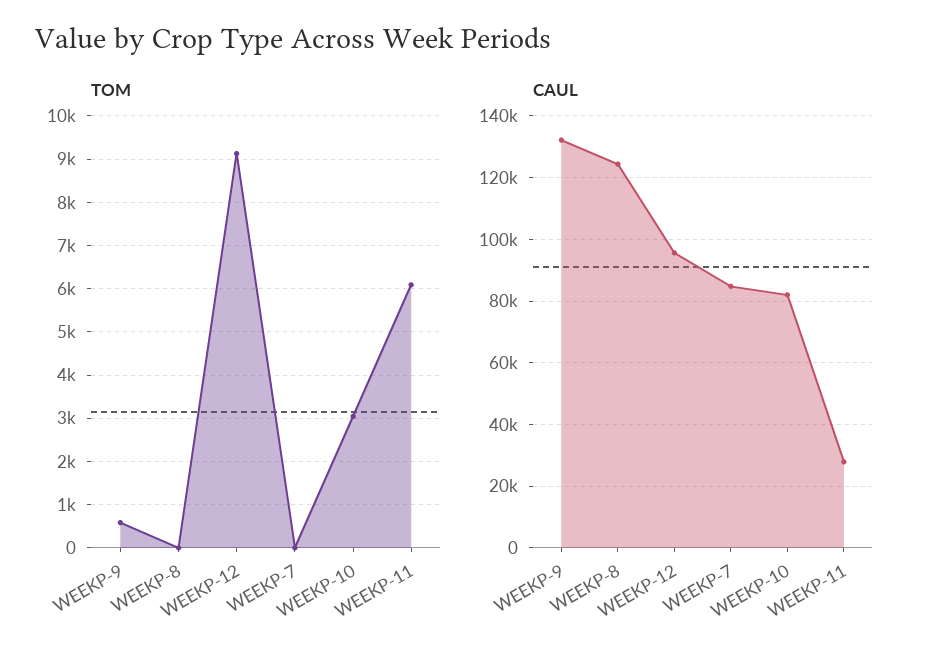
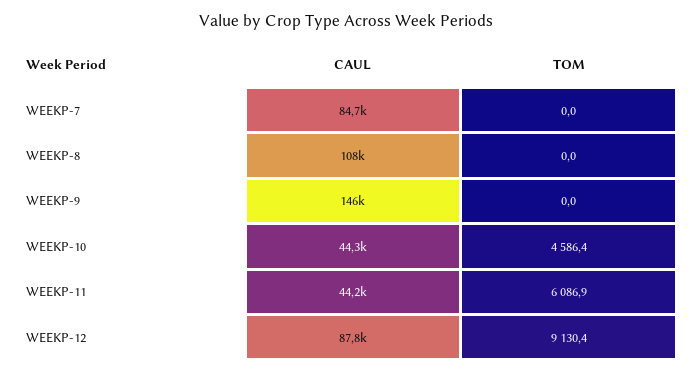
  {
    "TOM": {
-     "WEEKP-9": 600,
+     "WEEKP-9": 0,
      "WEEKP-8": 0,
      "WEEKP-12": 9130.4,
      "WEEKP-7": 0,
-     "WEEKP-10": 3000,
+     "WEEKP-10": 4586.4,
      "WEEKP-11": 6086.9
    },
    "CAUL": {
-     "WEEKP-9": 132000,
+     "WEEKP-9": 146000,
-     "WEEKP-8": 124000,
+     "WEEKP-8": 108000,
-     "WEEKP-12": 96000,
+     "WEEKP-12": 87800,
      "WEEKP-7": 84700,
-     "WEEKP-10": 82000,
+     "WEEKP-10": 44300,
-     "WEEKP-11": 28000
+     "WEEKP-11": 44200
    }
  }

